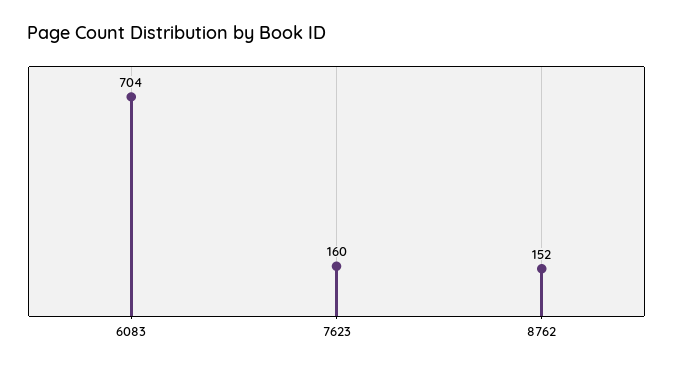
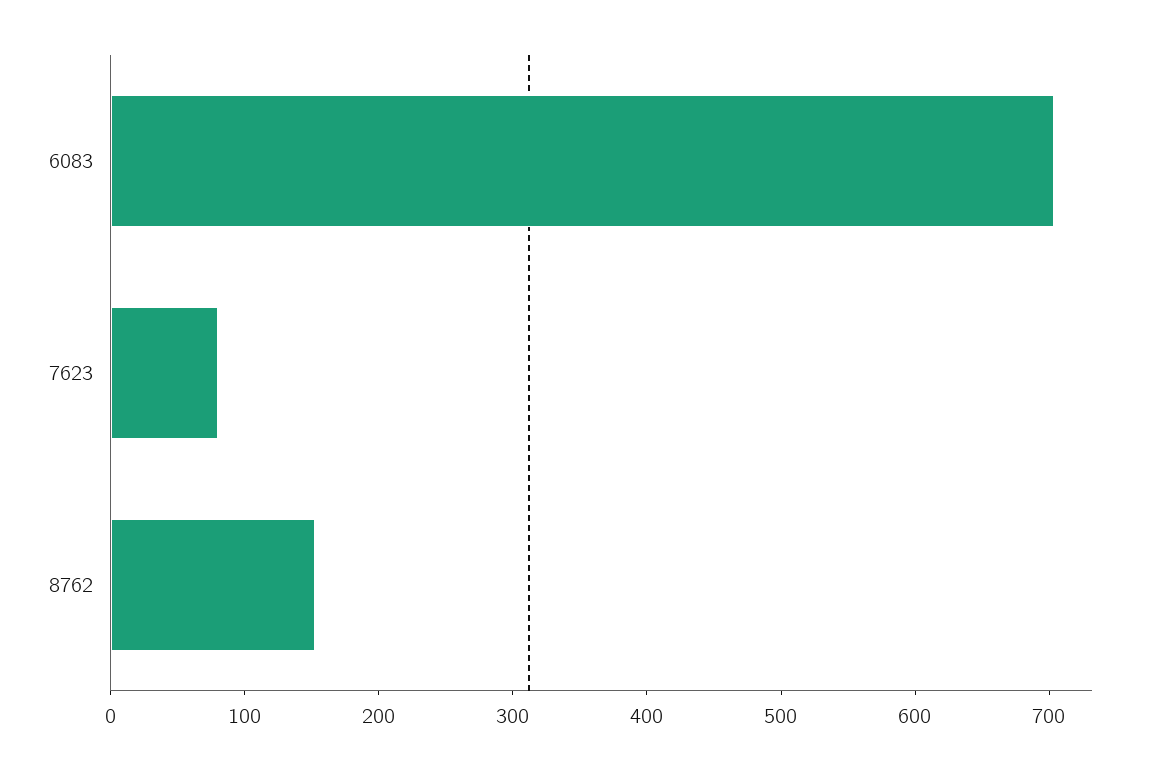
  {
    "6083": 704,
-   "7623": 160,
+   "7623": 80,
    "8762": 152
  }

